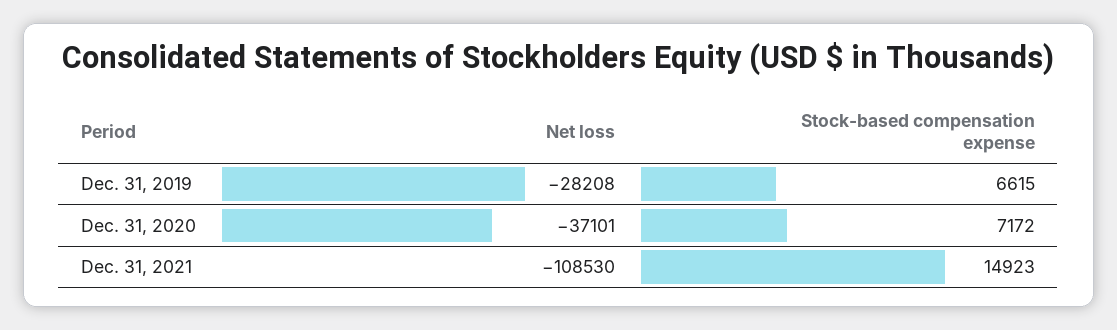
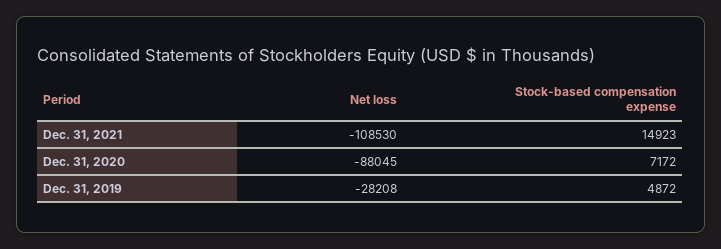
  {
    "Net loss": {
      "Dec. 31, 2019": -28208,
-     "Dec. 31, 2020": -37101,
+     "Dec. 31, 2020": -88045,
      "Dec. 31, 2021": -108530
    },
    "Stock-based compensation expense": {
-     "Dec. 31, 2019": 6615,
+     "Dec. 31, 2019": 4872,
      "Dec. 31, 2020": 7172,
      "Dec. 31, 2021": 14923
    }
  }

